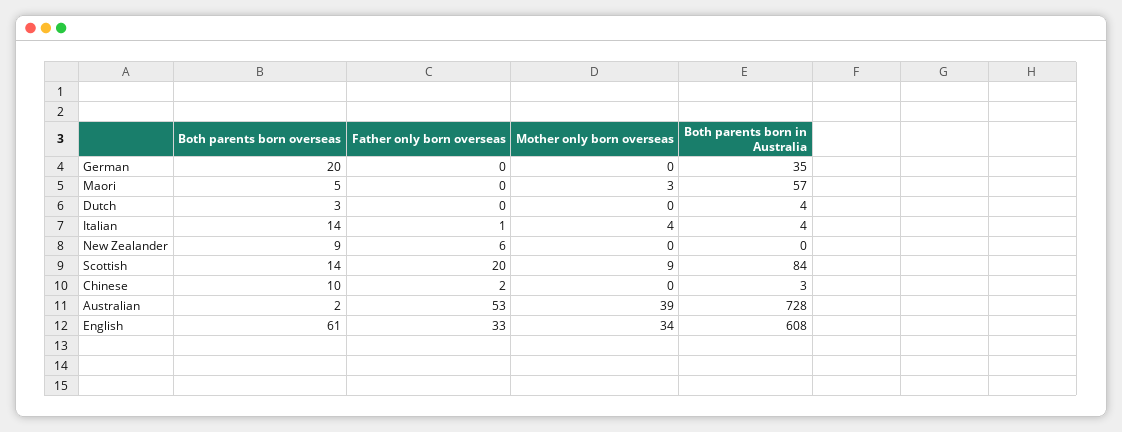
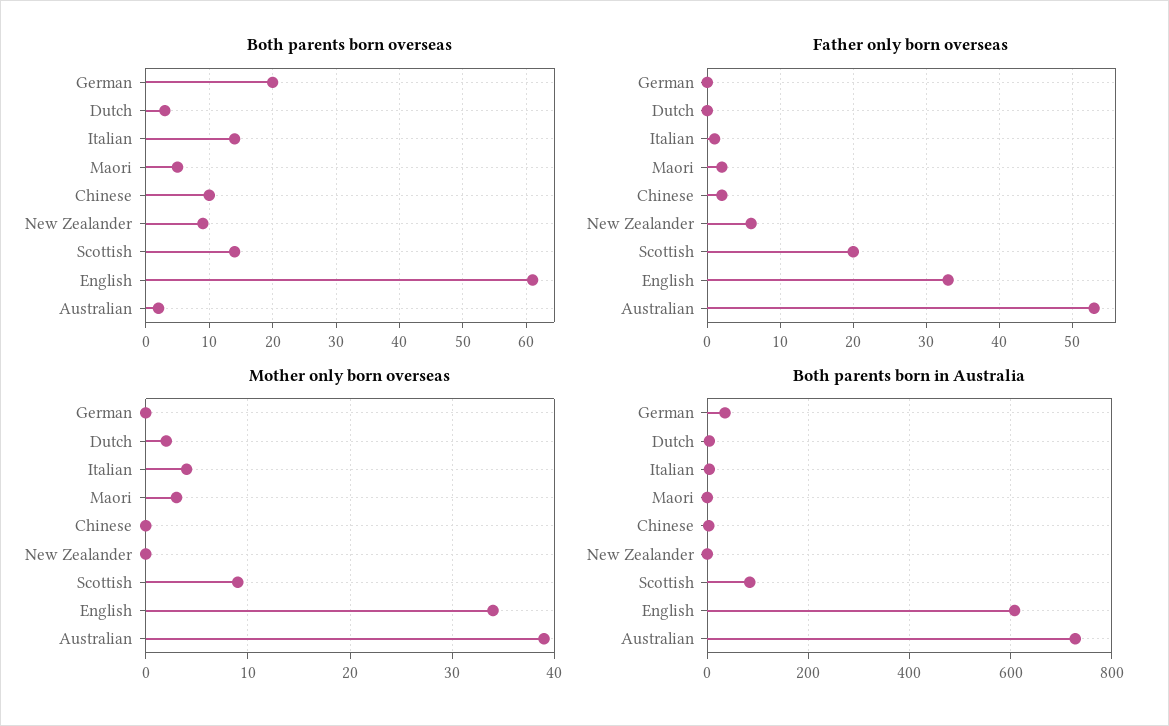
  {
    "Both parents born overseas": {
      "German": 20,
      "Maori": 5,
      "Dutch": 3,
      "Italian": 14,
      "New Zealander": 9,
      "Scottish": 14,
      "Chinese": 10,
      "Australian": 2,
      "English": 61
    },
    "Father only born overseas": {
      "German": 0,
-     "Maori": 0,
+     "Maori": 2,
      "Dutch": 0,
      "Italian": 1,
      "New Zealander": 6,
      "Scottish": 20,
      "Chinese": 2,
      "Australian": 53,
      "English": 33
    },
    "Mother only born overseas": {
      "German": 0,
      "Maori": 3,
-     "Dutch": 0,
+     "Dutch": 2,
      "Italian": 4,
      "New Zealander": 0,
      "Scottish": 9,
      "Chinese": 0,
      "Australian": 39,
      "English": 34
    },
    "Both parents born in Australia": {
      "German": 35,
-     "Maori": 57,
+     "Maori": 0,
      "Dutch": 4,
      "Italian": 4,
      "New Zealander": 0,
      "Scottish": 84,
      "Chinese": 3,
      "Australian": 728,
      "English": 608
    }
  }

